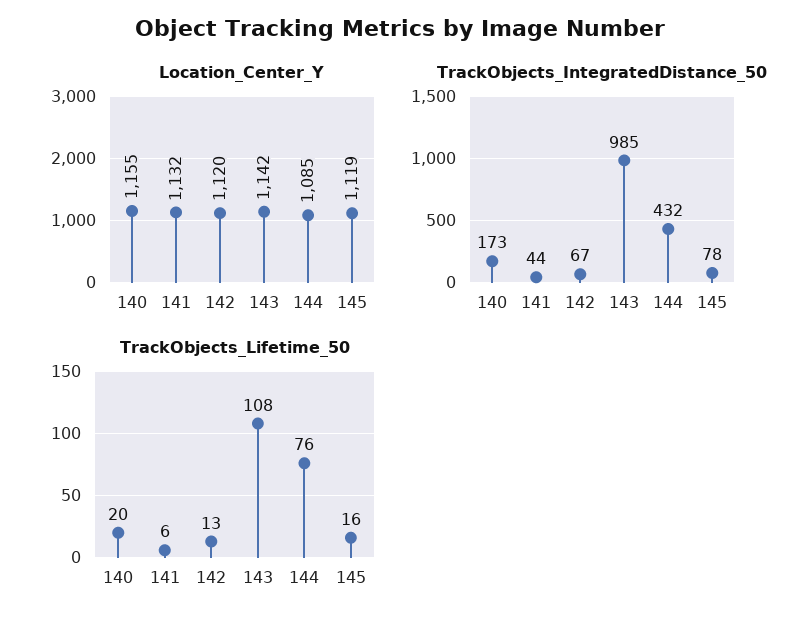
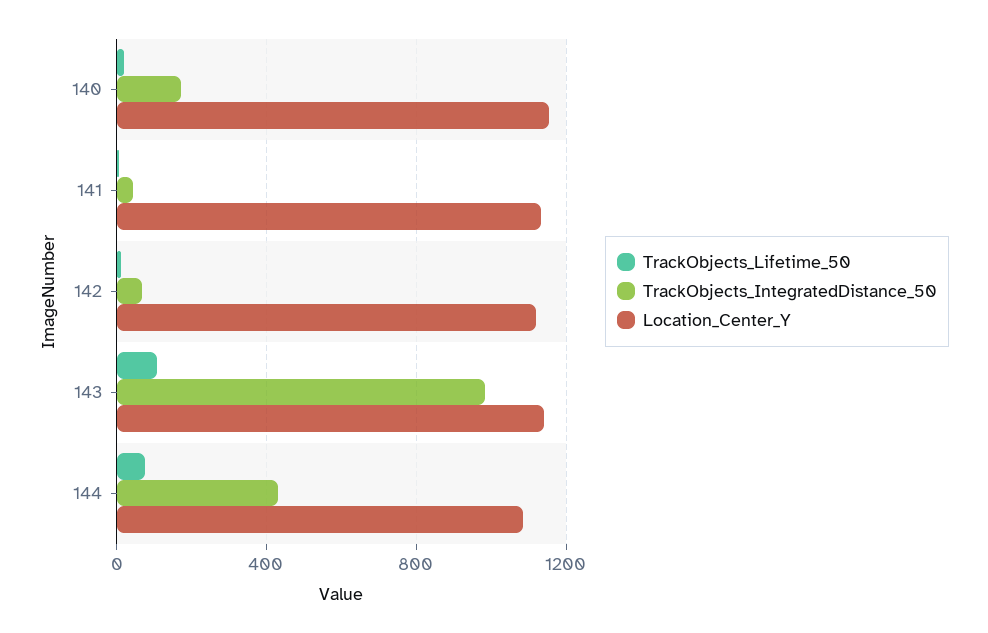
  {
    "Location_Center_Y": {
      "140": 1155,
      "141": 1132,
      "142": 1120,
      "143": 1142,
-     "144": 1085,
+     "144": 1085
-     "145": 1119
    },
    "TrackObjects_IntegratedDistance_50": {
      "140": 173,
      "141": 44,
      "142": 67,
      "143": 985,
-     "144": 432,
+     "144": 432
-     "145": 78
    },
    "TrackObjects_Lifetime_50": {
      "140": 20,
      "141": 6,
      "142": 13,
      "143": 108,
-     "144": 76,
+     "144": 76
-     "145": 16
    }
  }

